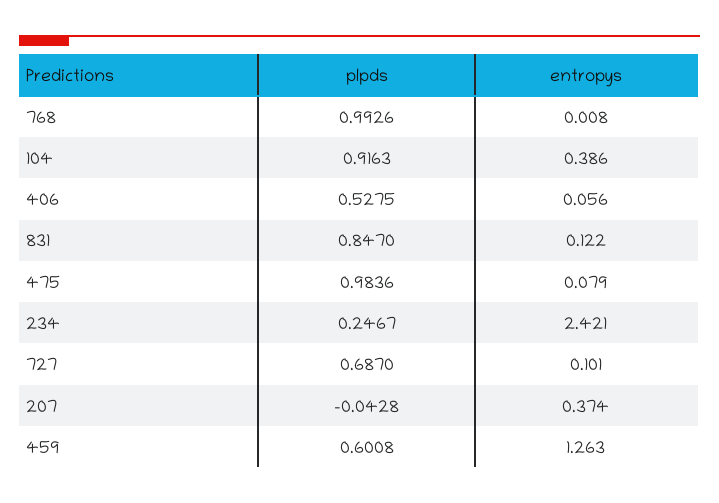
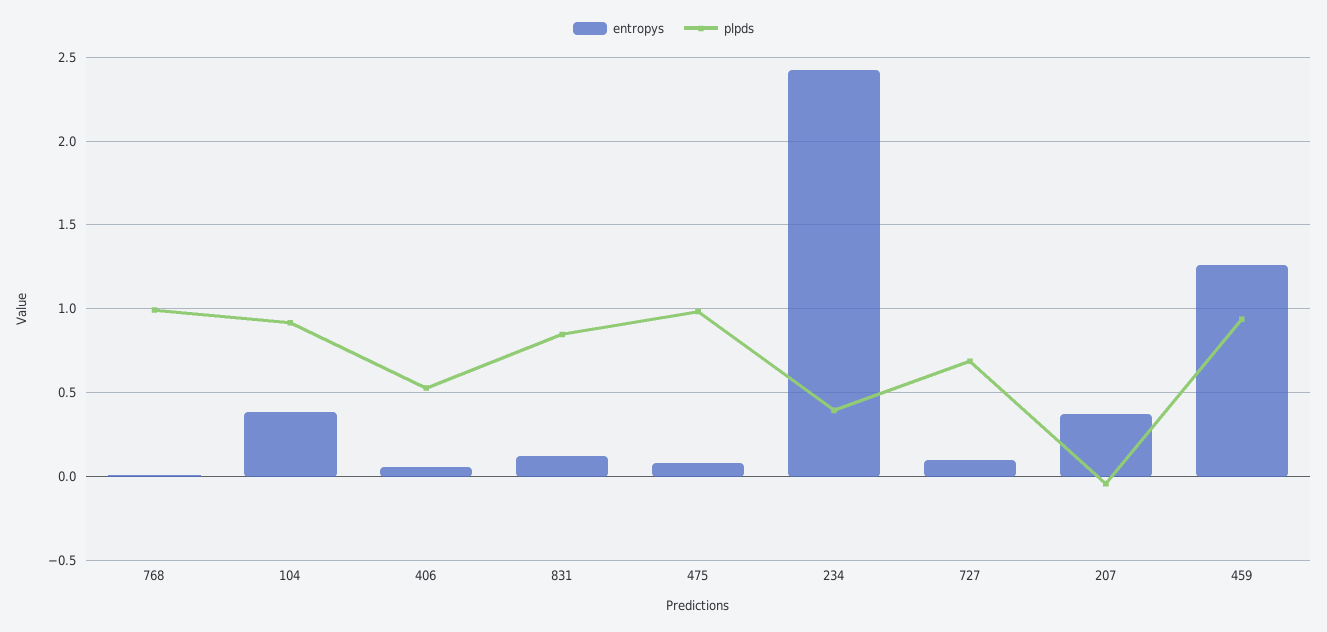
  {
    "plpds": {
      "768": 0.9926,
      "104": 0.9163,
      "406": 0.5275,
      "831": 0.847,
      "475": 0.9836,
-     "234": 0.2467,
+     "234": 0.4,
      "727": 0.687,
      "207": -0.0428,
-     "459": 0.6008
+     "459": 0.95
    },
    "entropys": {
      "768": 0.008,
      "104": 0.386,
      "406": 0.056,
      "831": 0.122,
      "475": 0.079,
      "234": 2.421,
      "727": 0.101,
      "207": 0.374,
      "459": 1.263
    }
  }

